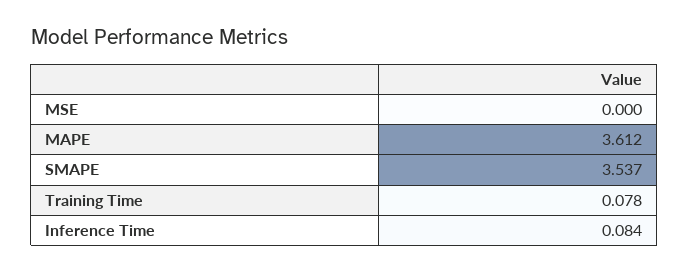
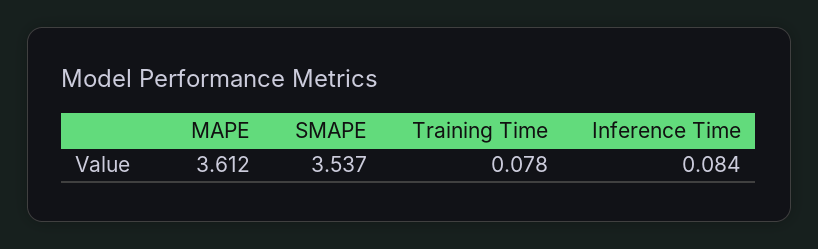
  {
-   "MSE": 0,
    "MAPE": 3.612,
    "SMAPE": 3.537,
    "Training Time": 0.078,
    "Inference Time": 0.084
  }

